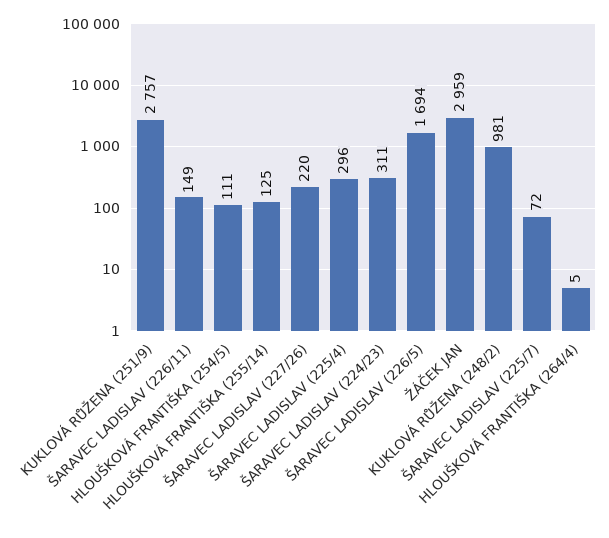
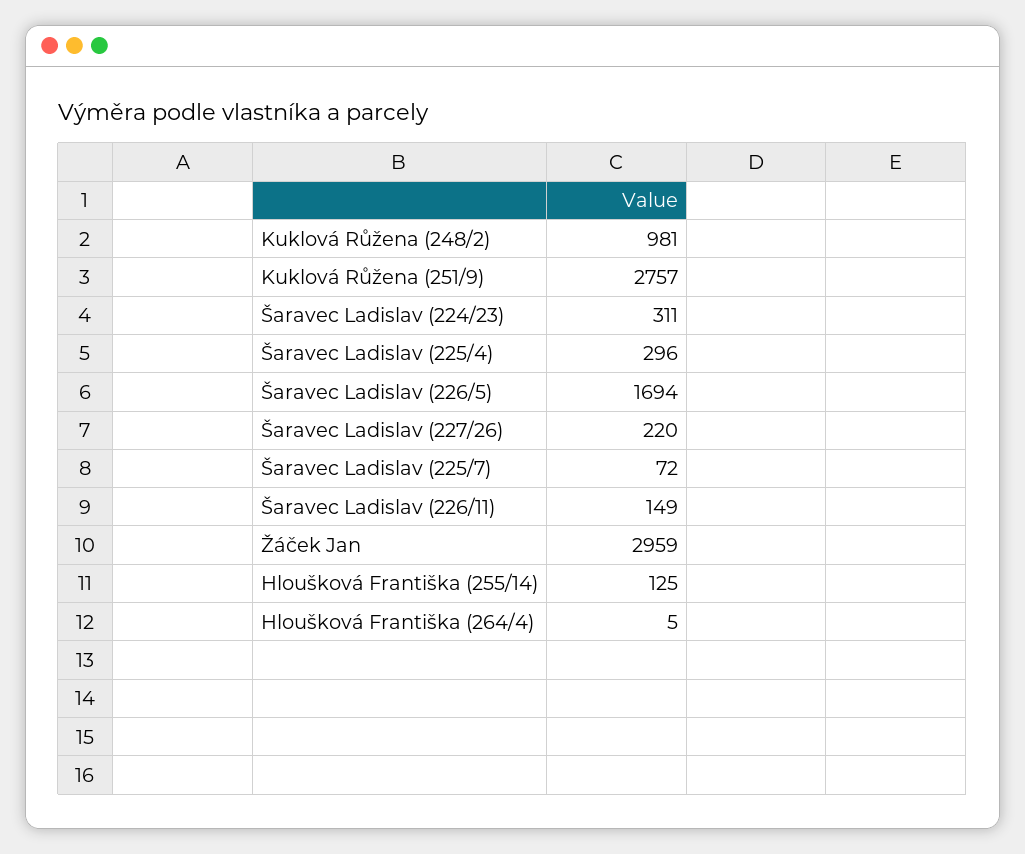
  {
    "KUKLOVÁ RŮŽENA (251/9)": 2757,
    "ŠARAVEC LADISLAV (226/11)": 149,
-   "HLOUŠKOVÁ FRANTIŠKA (254/5)": 111,
    "HLOUŠKOVÁ FRANTIŠKA (255/14)": 125,
    "ŠARAVEC LADISLAV (227/26)": 220,
    "ŠARAVEC LADISLAV (225/4)": 296,
    "ŠARAVEC LADISLAV (224/23)": 311,
    "ŠARAVEC LADISLAV (226/5)": 1694,
    "ŽÁČEK JAN": 2959,
    "KUKLOVÁ RŮŽENA (248/2)": 981,
    "ŠARAVEC LADISLAV (225/7)": 72,
    "HLOUŠKOVÁ FRANTIŠKA (264/4)": 5
  }

